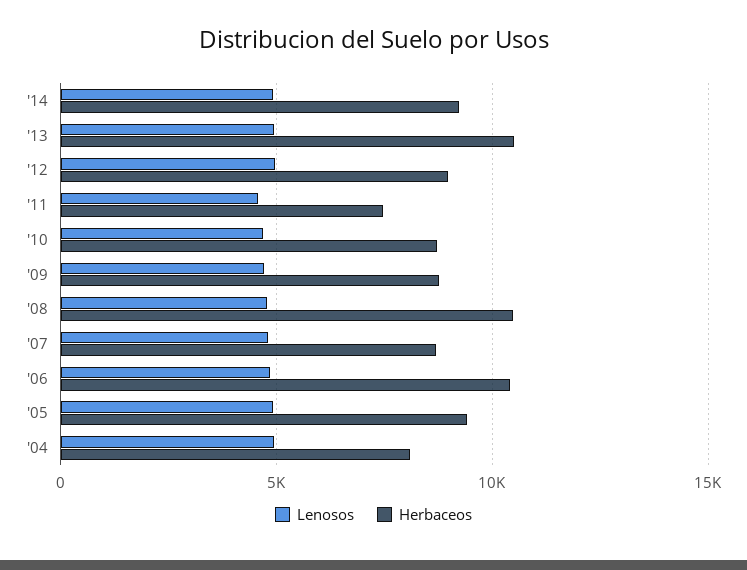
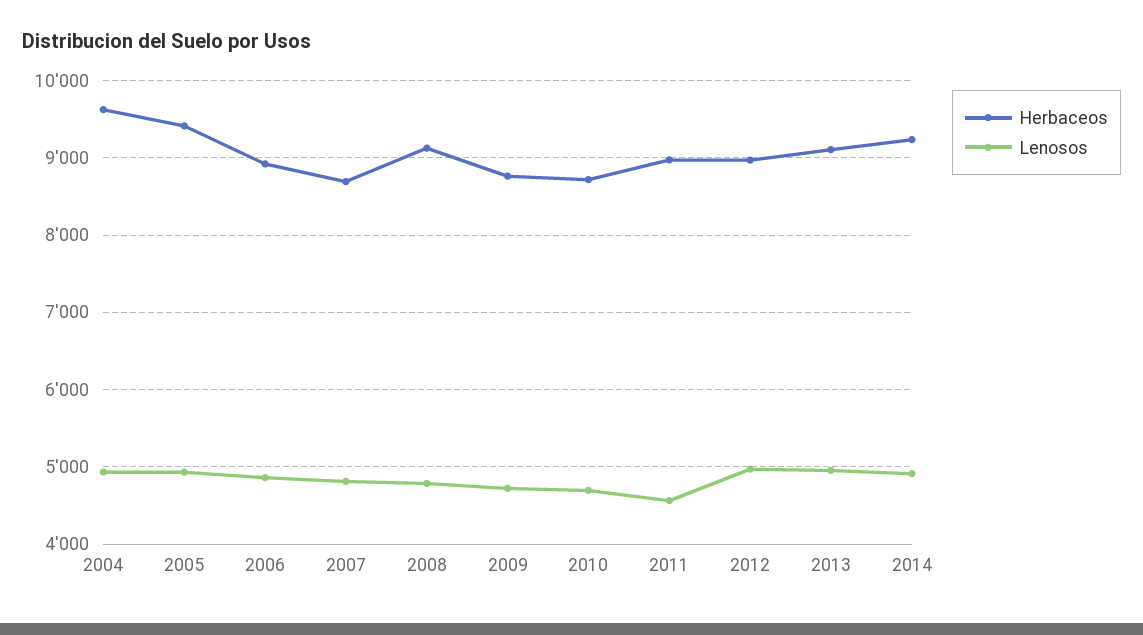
  {
    "Lenosos": {
      "'14": 4900,
      "'13": 5000,
      "'12": 5000,
      "'11": 4600,
      "'10": 4700,
      "'09": 4700,
      "'08": 4800,
      "'07": 4800,
      "'06": 4900,
      "'05": 4900,
      "'04": 4900
    },
    "Herbaceos": {
      "'14": 9200,
-     "'13": 10500,
+     "'13": 9100,
      "'12": 9000,
-     "'11": 7500,
+     "'11": 9000,
      "'10": 8700,
      "'09": 8800,
-     "'08": 10500,
+     "'08": 9100,
      "'07": 8700,
-     "'06": 10500,
+     "'06": 8900,
      "'05": 9400,
-     "'04": 8000
+     "'04": 9600
    }
  }

